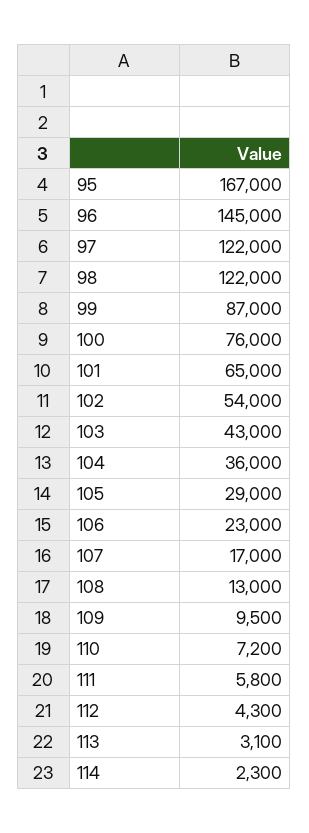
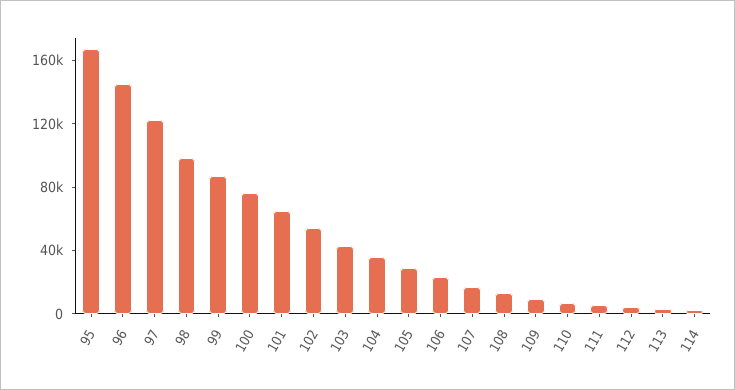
  {
    "95": 167000,
    "96": 145000,
    "97": 122000,
-   "98": 122000,
+   "98": 100000,
    "99": 87000,
    "100": 76000,
    "101": 65000,
    "102": 54000,
    "103": 43000,
    "104": 36000,
    "105": 29000,
    "106": 23000,
    "107": 17000,
    "108": 13000,
    "109": 9500,
    "110": 7200,
    "111": 5800,
    "112": 4300,
    "113": 3100,
    "114": 2300
  }

